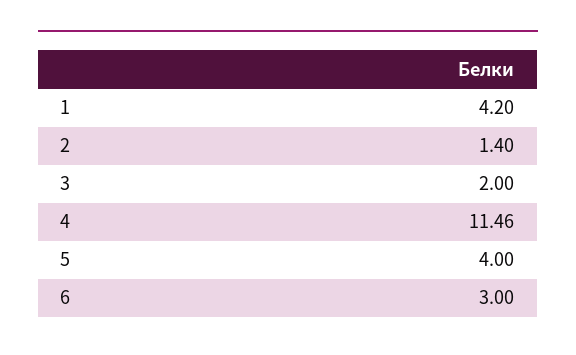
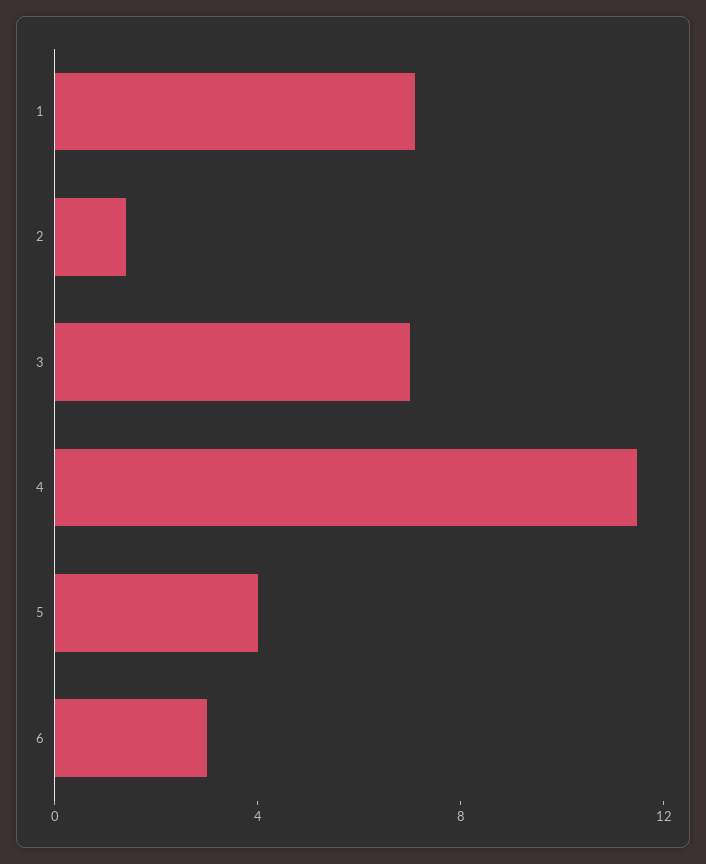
  {
-   "1": 4.2,
+   "1": 7,
    "2": 1.4,
-   "3": 2,
+   "3": 7,
    "4": 11.46,
    "5": 4,
    "6": 3
  }

